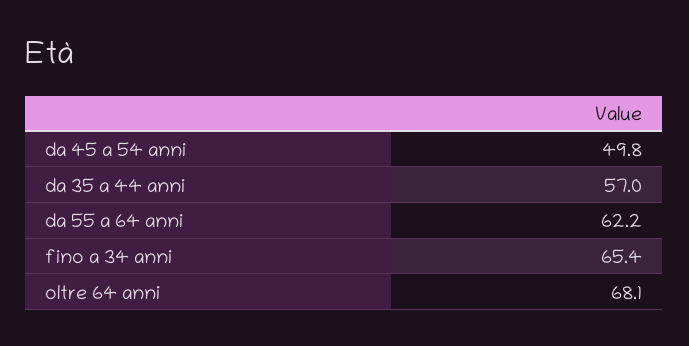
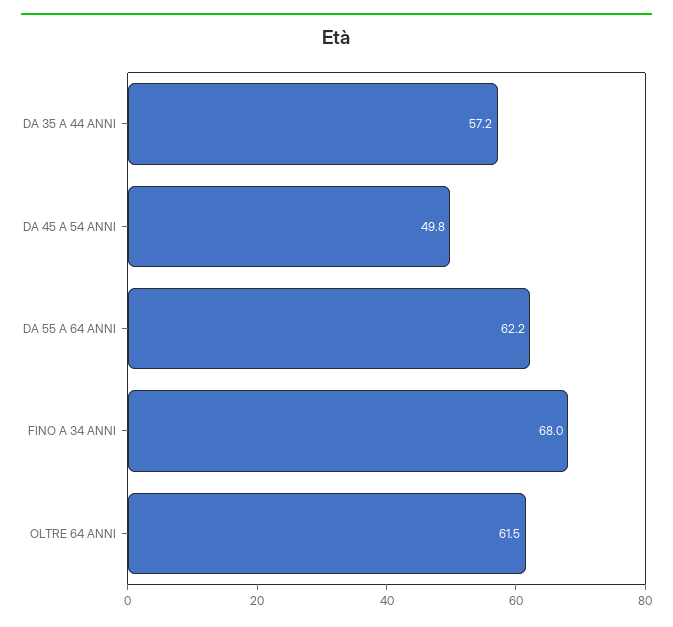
  {
    "da 45 a 54 anni": 49.8,
-   "da 35 a 44 anni": 57,
+   "da 35 a 44 anni": 57.2,
    "da 55 a 64 anni": 62.2,
-   "fino a 34 anni": 65.4,
+   "fino a 34 anni": 68,
-   "oltre 64 anni": 68.1
+   "oltre 64 anni": 61.5
  }

